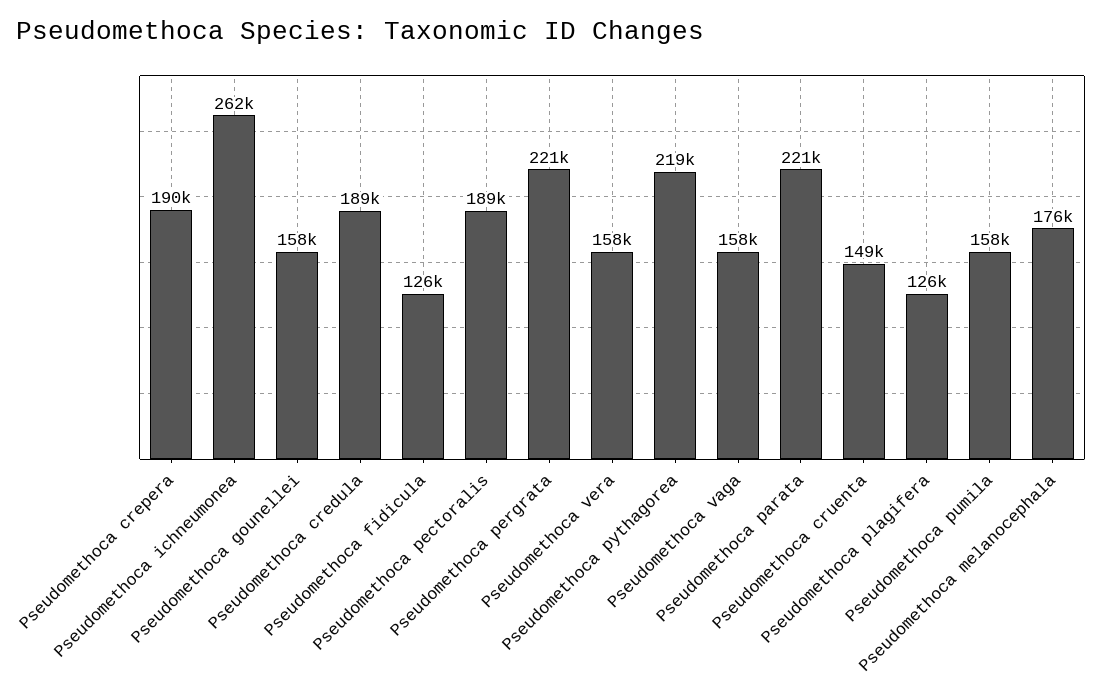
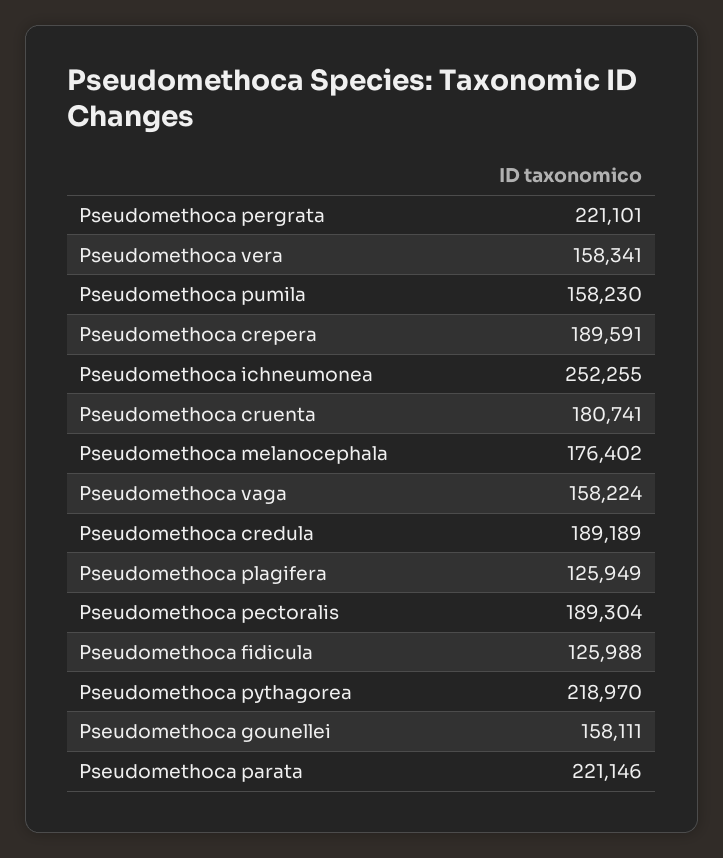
  {
    "Pseudomethoca crepera": 189591,
-   "Pseudomethoca ichneumonea": 262000,
+   "Pseudomethoca ichneumonea": 252255,
    "Pseudomethoca gounellei": 158111,
    "Pseudomethoca credula": 189189,
    "Pseudomethoca fidicula": 125988,
    "Pseudomethoca pectoralis": 189304,
    "Pseudomethoca pergrata": 221101,
    "Pseudomethoca vera": 158341,
    "Pseudomethoca pythagorea": 218970,
    "Pseudomethoca vaga": 158224,
    "Pseudomethoca parata": 221146,
-   "Pseudomethoca cruenta": 149000,
+   "Pseudomethoca cruenta": 180741,
    "Pseudomethoca plagifera": 125949,
    "Pseudomethoca pumila": 158230,
    "Pseudomethoca melanocephala": 176402
  }

